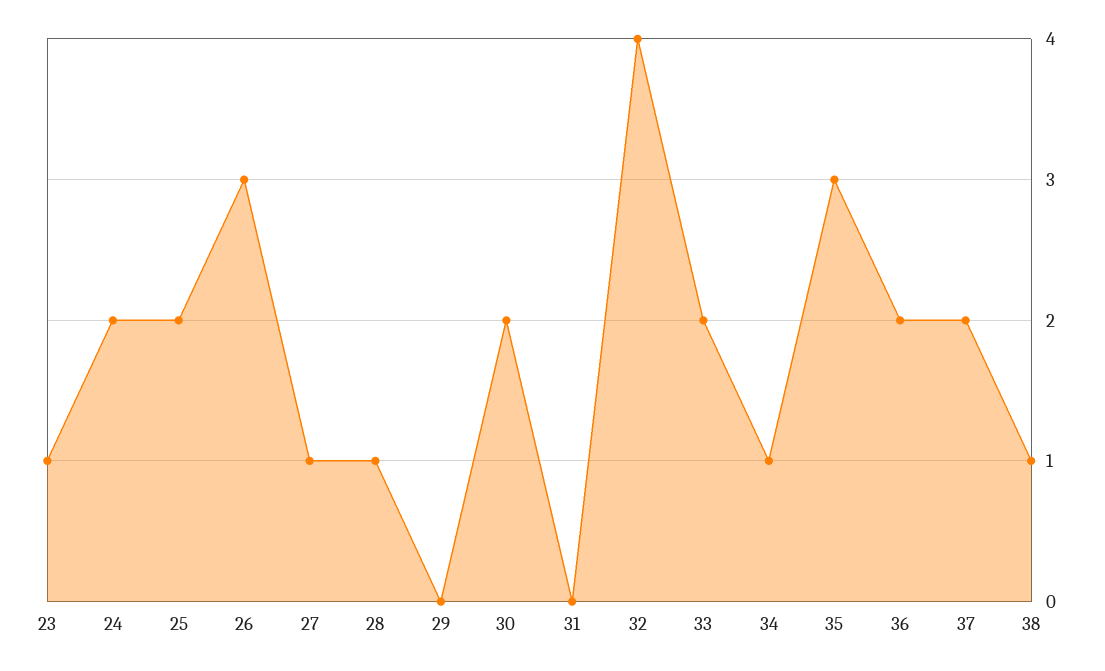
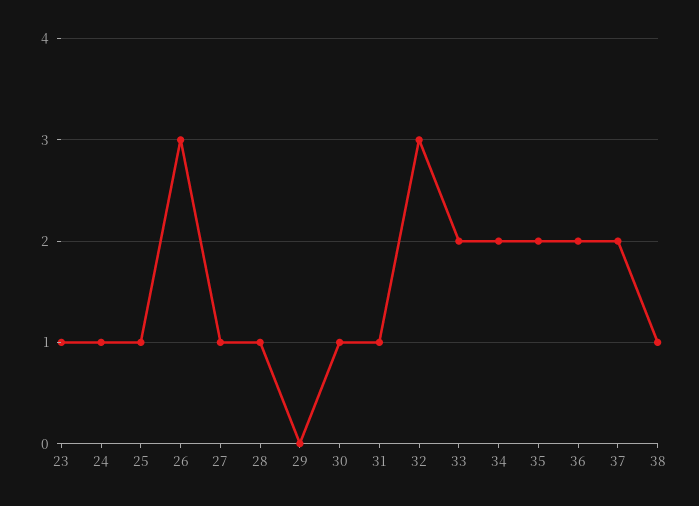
  {
    "23": 1,
-   "24": 2,
+   "24": 1,
-   "25": 2,
+   "25": 1,
    "26": 3,
    "27": 1,
    "28": 1,
    "29": 0,
-   "30": 2,
+   "30": 1,
-   "31": 0,
+   "31": 1,
-   "32": 4,
+   "32": 3,
    "33": 2,
-   "34": 1,
+   "34": 2,
-   "35": 3,
+   "35": 2,
    "36": 2,
    "37": 2,
    "38": 1
  }

